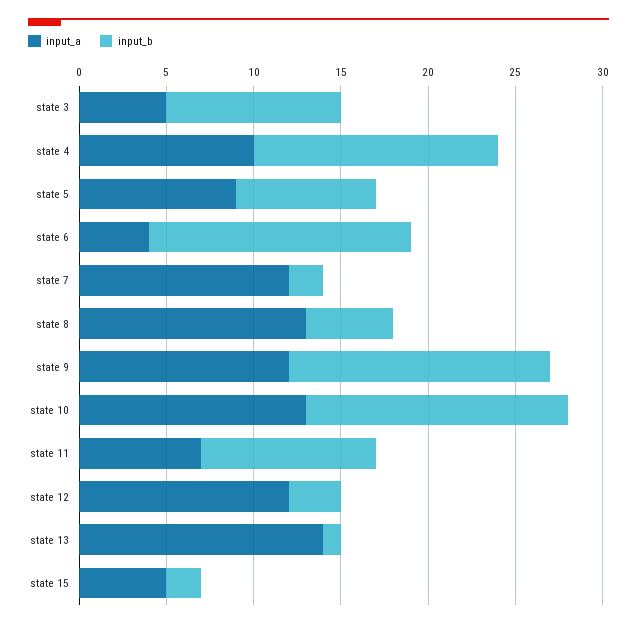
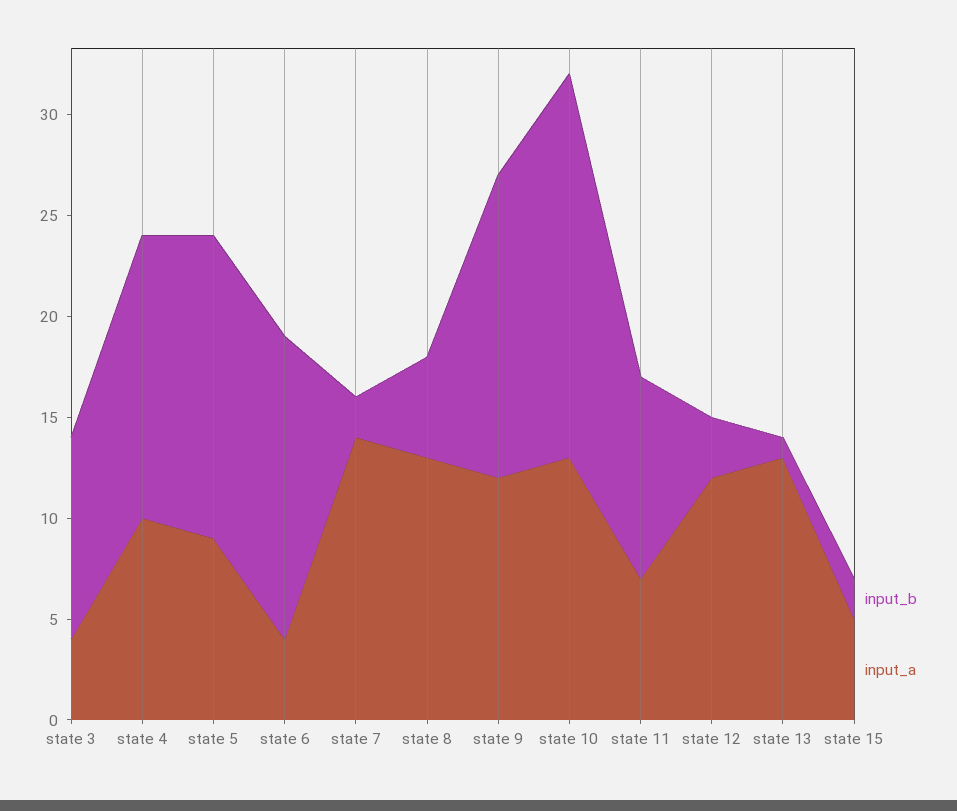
  {
    "input_a": {
-     "state 3": 5,
+     "state 3": 4,
      "state 4": 10,
      "state 5": 9,
      "state 6": 4,
-     "state 7": 12,
+     "state 7": 14,
      "state 8": 13,
      "state 9": 12,
      "state 10": 13,
      "state 11": 7,
      "state 12": 12,
-     "state 13": 14,
+     "state 13": 13,
      "state 15": 5
    },
    "input_b": {
      "state 3": 10,
      "state 4": 14,
-     "state 5": 8,
+     "state 5": 15,
      "state 6": 15,
      "state 7": 2,
      "state 8": 5,
      "state 9": 15,
-     "state 10": 15,
+     "state 10": 19,
      "state 11": 10,
      "state 12": 3,
      "state 13": 1,
      "state 15": 2
    }
  }

